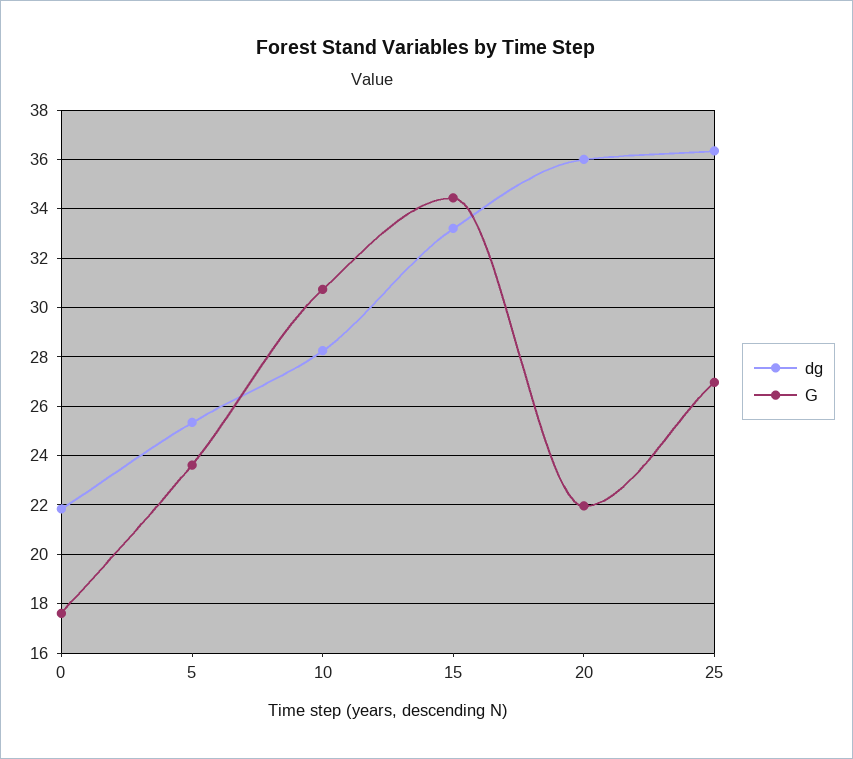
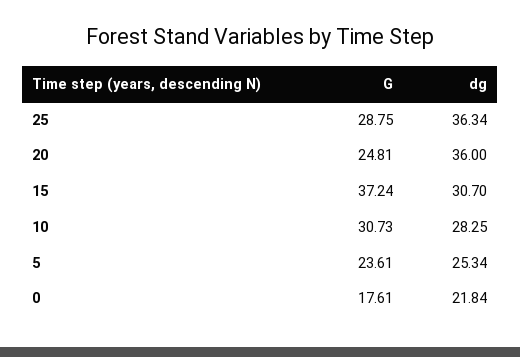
  {
    "dg": {
      "0": 21.84,
      "5": 25.34,
      "10": 28.25,
-     "15": 33.25,
+     "15": 30.7,
      "20": 36,
      "25": 36.34
    },
    "G": {
      "0": 17.61,
      "5": 23.61,
      "10": 30.73,
-     "15": 34.5,
+     "15": 37.24,
-     "20": 22,
+     "20": 24.81,
-     "25": 27
+     "25": 28.75
    }
  }

